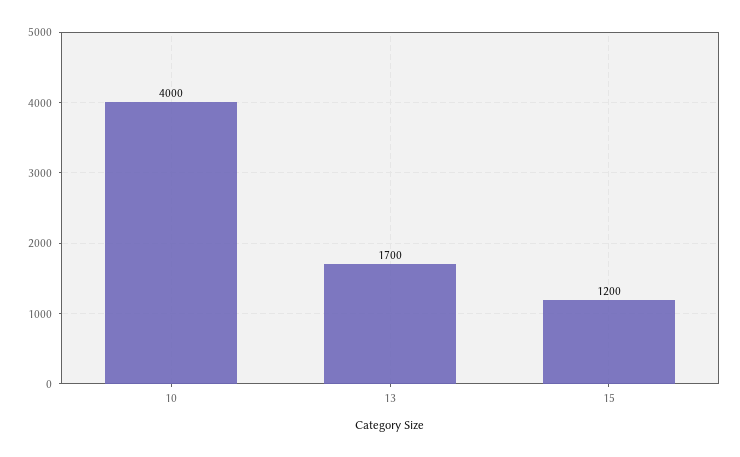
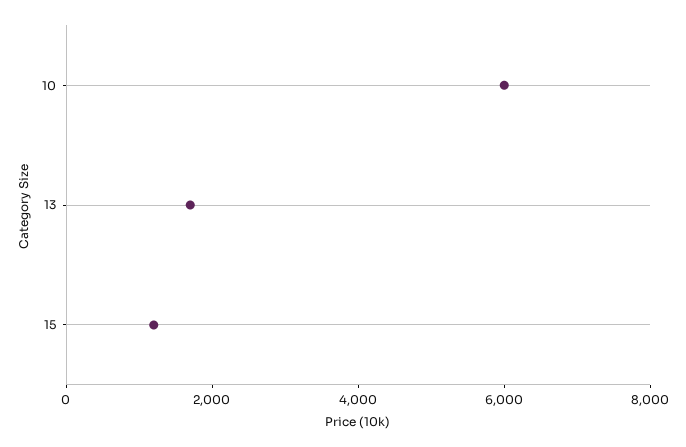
  {
-   "10": 4000,
+   "10": 6000,
    "13": 1700,
    "15": 1200
  }

